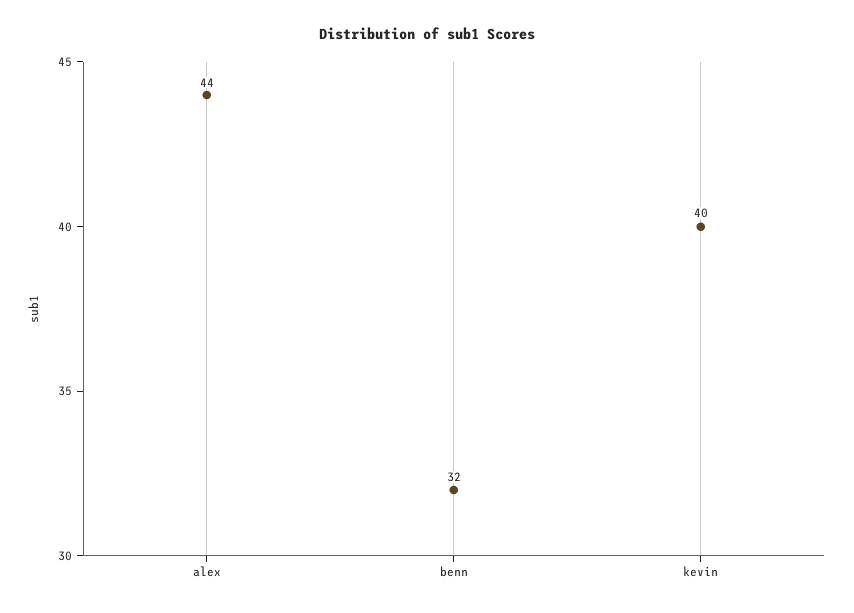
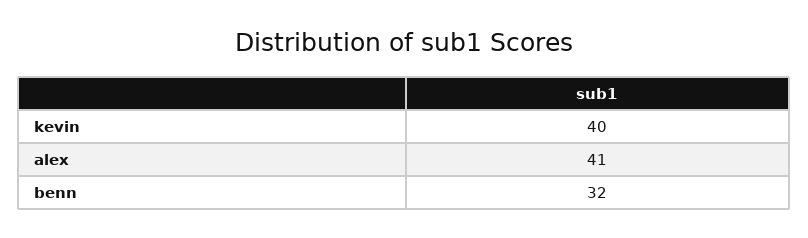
  {
-   "alex": 44,
+   "alex": 41,
    "benn": 32,
    "kevin": 40
  }

